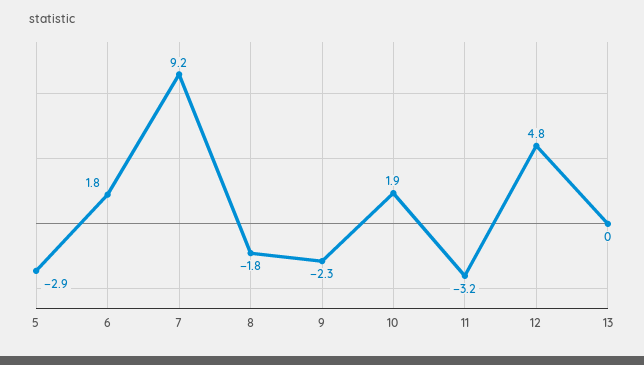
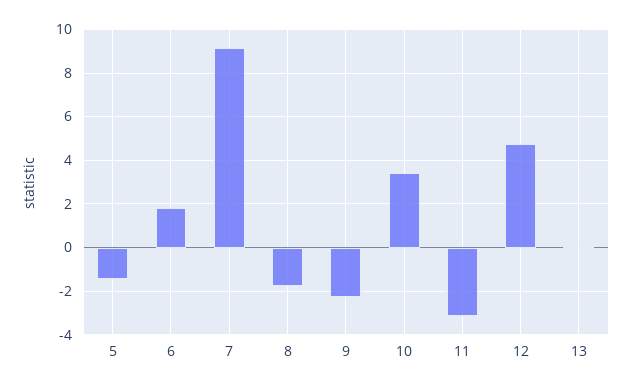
  {
-   "5": -2.9,
+   "5": -1.5,
    "6": 1.8,
    "7": 9.2,
    "8": -1.8,
    "9": -2.3,
-   "10": 1.9,
+   "10": 3.5,
    "11": -3.2,
    "12": 4.8,
    "13": 0
  }

